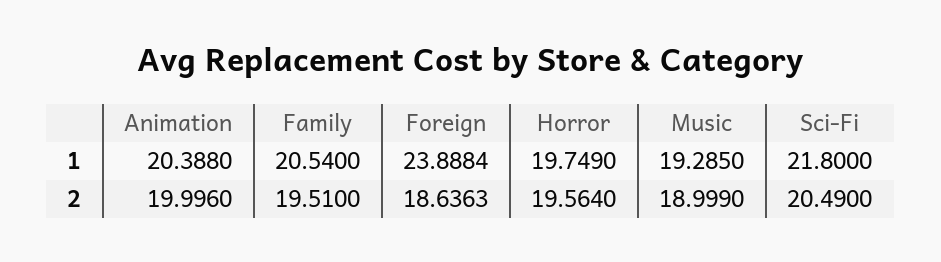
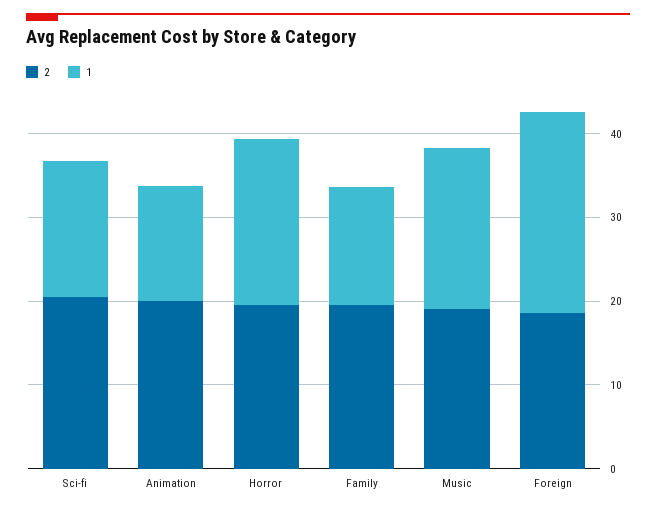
  {
    "1": {
-     "Animation": 20.388,
+     "Animation": 14,
-     "Family": 20.54,
+     "Family": 14,
      "Foreign": 23.8884,
      "Horror": 19.749,
      "Music": 19.285,
-     "Sci-Fi": 21.8
+     "Sci-Fi": 16
    },
    "2": {
      "Animation": 19.996,
      "Family": 19.51,
      "Foreign": 18.6363,
      "Horror": 19.564,
      "Music": 18.999,
      "Sci-Fi": 20.49
    }
  }

